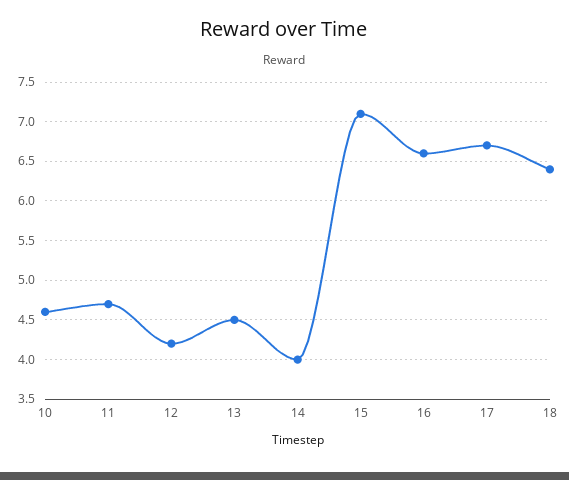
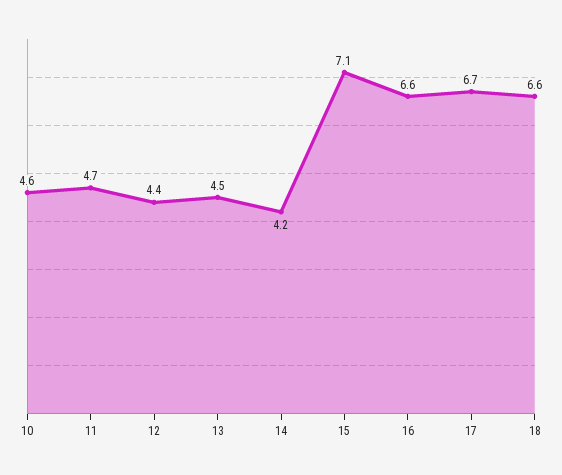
  {
    "10": 4.6,
    "11": 4.7,
-   "12": 4.2,
+   "12": 4.4,
    "13": 4.5,
-   "14": 4,
+   "14": 4.2,
    "15": 7.1,
    "16": 6.6,
    "17": 6.7,
-   "18": 6.4
+   "18": 6.6
  }

